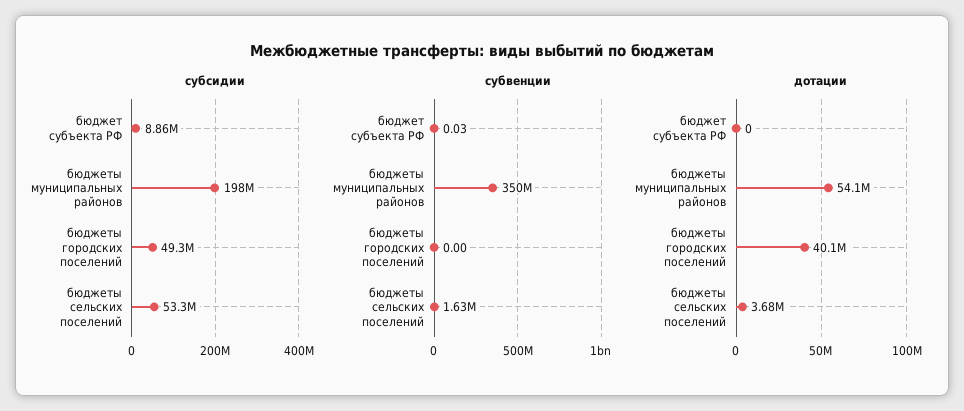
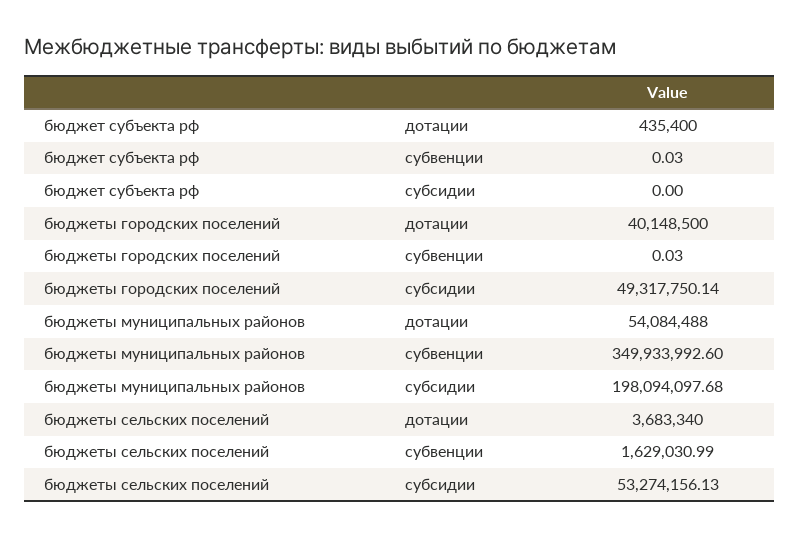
  {
    "субсидии": {
-     "бюджет субъекта РФ": 8860000,
+     "бюджет субъекта РФ": 0,
      "бюджеты муниципальных районов": 198094097.68,
      "бюджеты городских поселений": 49317750.14,
      "бюджеты сельских поселений": 53274156.13
    },
    "субвенции": {
      "бюджет субъекта РФ": 0.03,
      "бюджеты муниципальных районов": 349933992.6,
-     "бюджеты городских поселений": 0,
+     "бюджеты городских поселений": 0.03,
      "бюджеты сельских поселений": 1629030.99
    },
    "дотации": {
-     "бюджет субъекта РФ": 0,
+     "бюджет субъекта РФ": 435400,
      "бюджеты муниципальных районов": 54084488,
      "бюджеты городских поселений": 40148500,
      "бюджеты сельских поселений": 3683340
    }
  }

